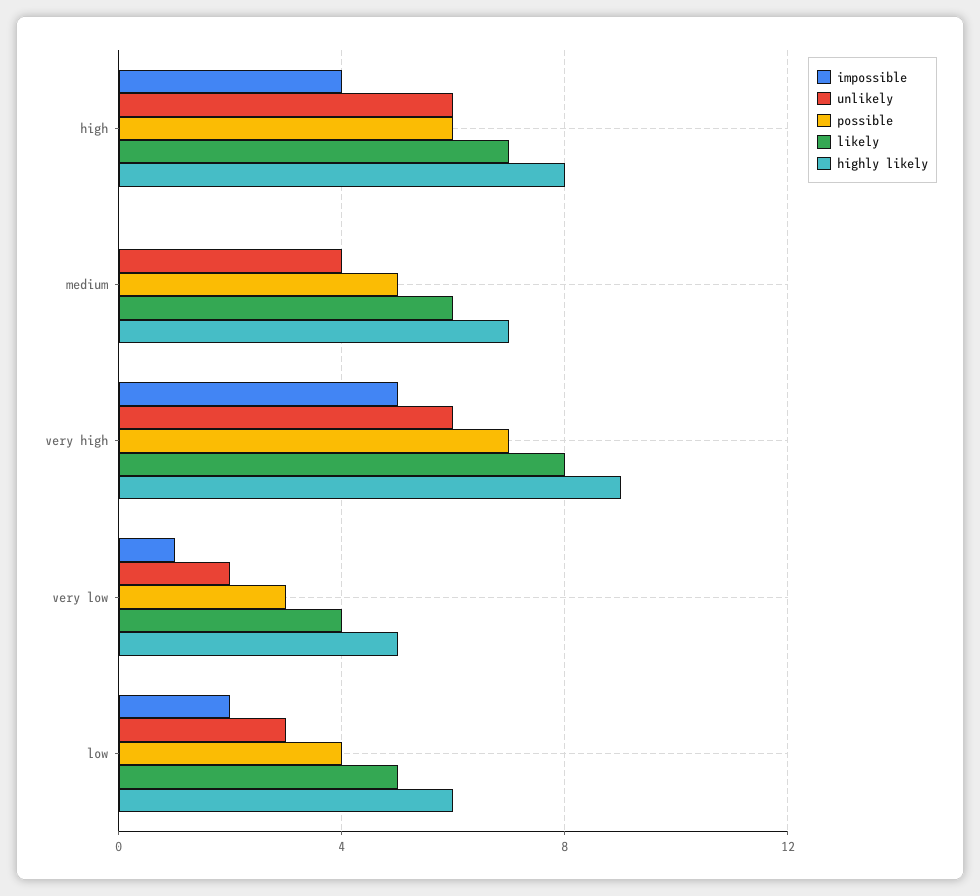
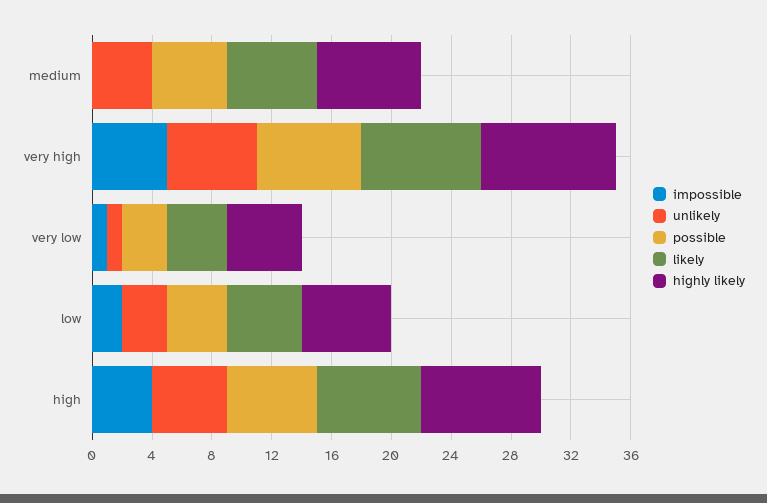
  {
    "impossible": {
      "high": 4,
      "medium": 0,
      "very high": 5,
      "very low": 1,
      "low": 2
    },
    "unlikely": {
-     "high": 6,
+     "high": 5,
      "medium": 4,
      "very high": 6,
-     "very low": 2,
+     "very low": 1,
      "low": 3
    },
    "possible": {
      "high": 6,
      "medium": 5,
      "very high": 7,
      "very low": 3,
      "low": 4
    },
    "likely": {
      "high": 7,
      "medium": 6,
      "very high": 8,
      "very low": 4,
      "low": 5
    },
    "highly likely": {
      "high": 8,
      "medium": 7,
      "very high": 9,
      "very low": 5,
      "low": 6
    }
  }

